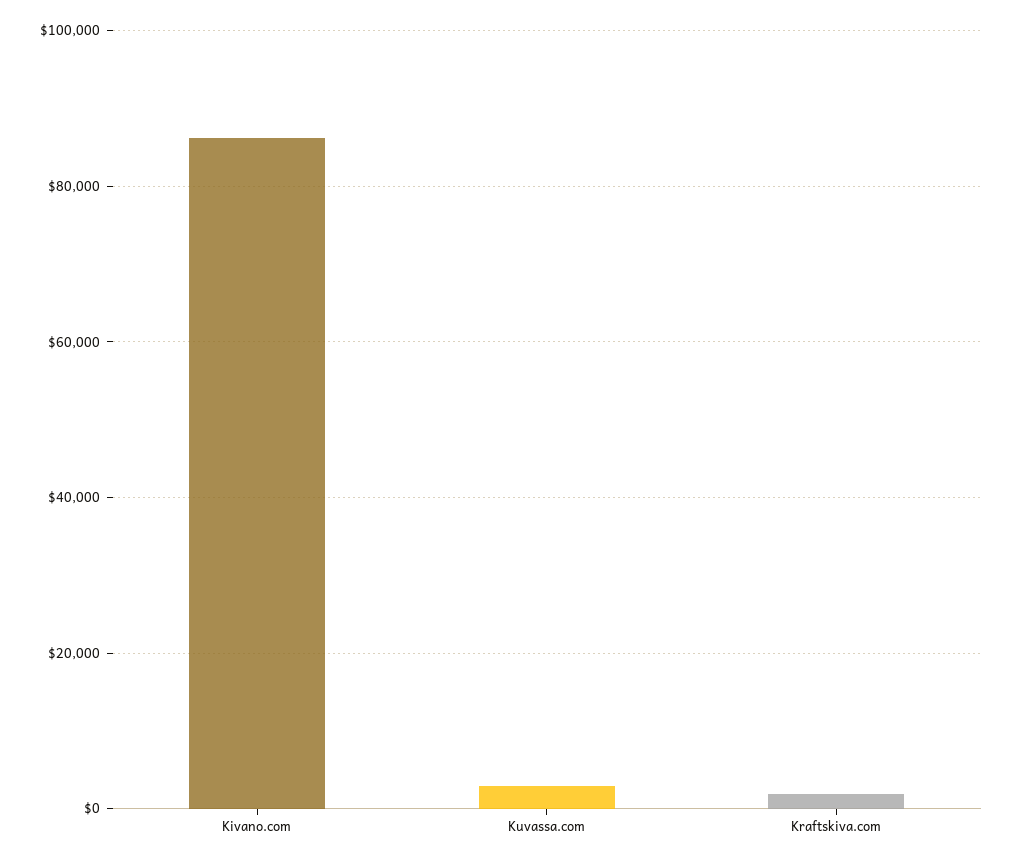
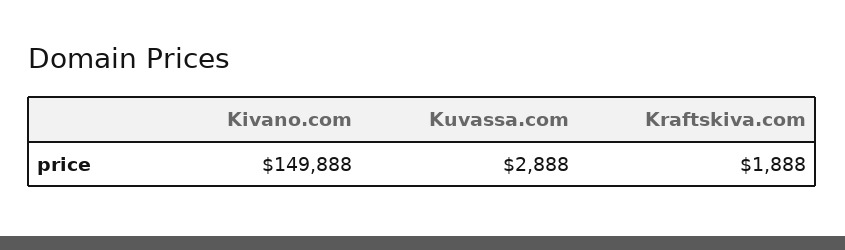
  {
-   "Kivano.com": 86000,
+   "Kivano.com": 149888,
    "Kuvassa.com": 2888,
    "Kraftskiva.com": 1888
  }

